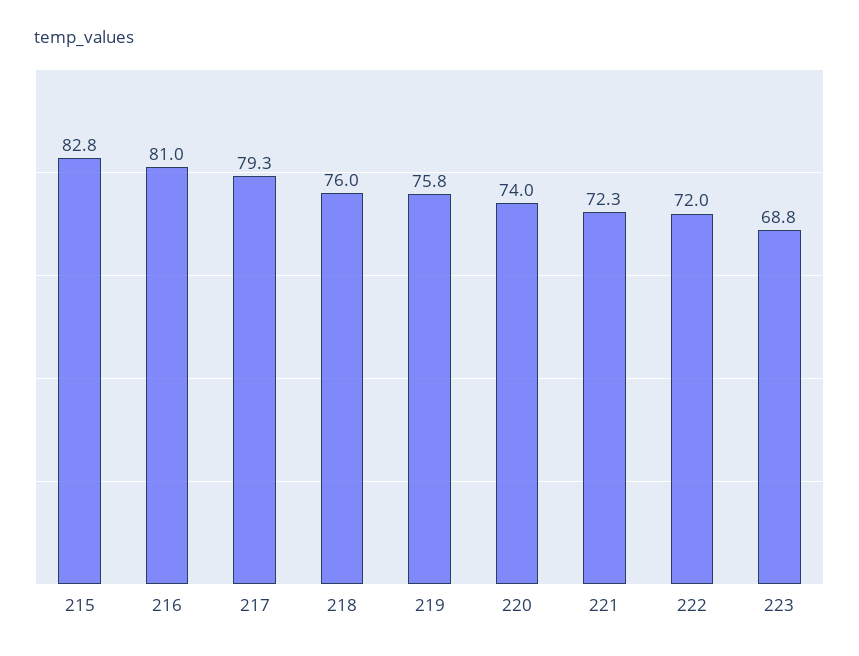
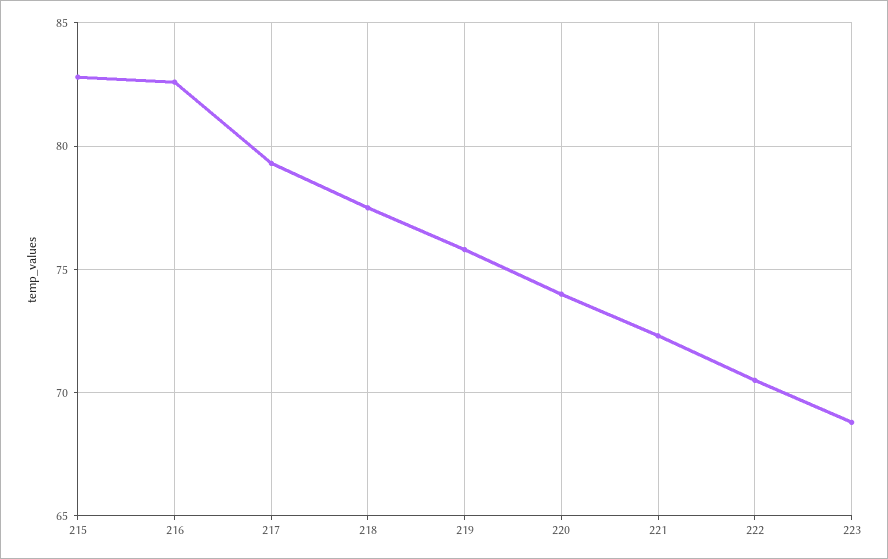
  {
    "215": 82.8,
-   "216": 81,
+   "216": 82.5,
    "217": 79.3,
-   "218": 76,
+   "218": 77.5,
    "219": 75.8,
    "220": 74,
    "221": 72.3,
-   "222": 72,
+   "222": 70.5,
    "223": 68.8
  }

